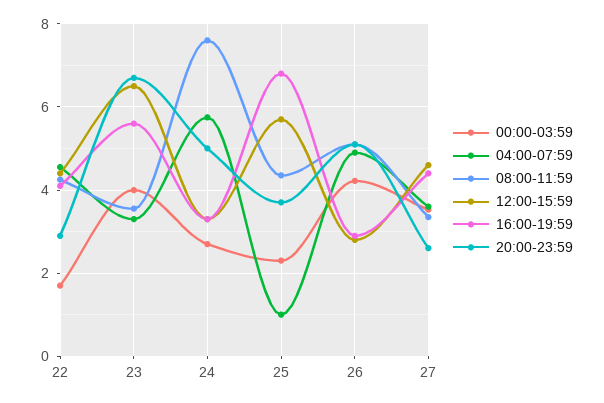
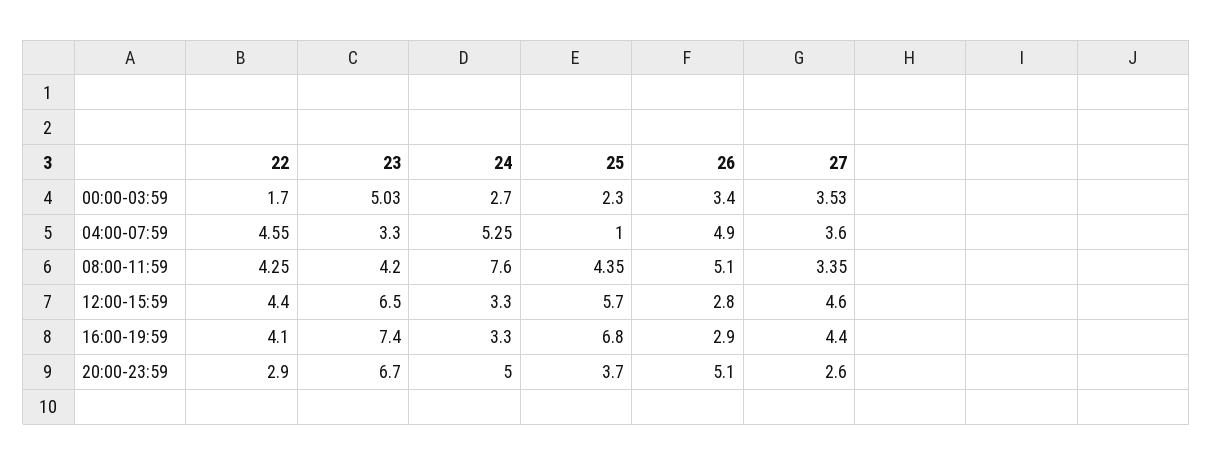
  {
    "00:00-03:59": {
      "22": 1.7,
-     "23": 4,
+     "23": 5.03,
      "24": 2.7,
      "25": 2.3,
-     "26": 4.2,
+     "26": 3.4,
      "27": 3.53
    },
    "04:00-07:59": {
      "22": 4.55,
      "23": 3.3,
-     "24": 5.8,
+     "24": 5.25,
      "25": 1,
      "26": 4.9,
      "27": 3.6
    },
    "08:00-11:59": {
      "22": 4.25,
-     "23": 3.6,
+     "23": 4.2,
      "24": 7.6,
      "25": 4.35,
      "26": 5.1,
      "27": 3.35
    },
    "12:00-15:59": {
      "22": 4.4,
      "23": 6.5,
      "24": 3.3,
      "25": 5.7,
      "26": 2.8,
      "27": 4.6
    },
    "16:00-19:59": {
      "22": 4.1,
-     "23": 5.6,
+     "23": 7.4,
      "24": 3.3,
      "25": 6.8,
      "26": 2.9,
      "27": 4.4
    },
    "20:00-23:59": {
      "22": 2.9,
      "23": 6.7,
      "24": 5,
      "25": 3.7,
      "26": 5.1,
      "27": 2.6
    }
  }

